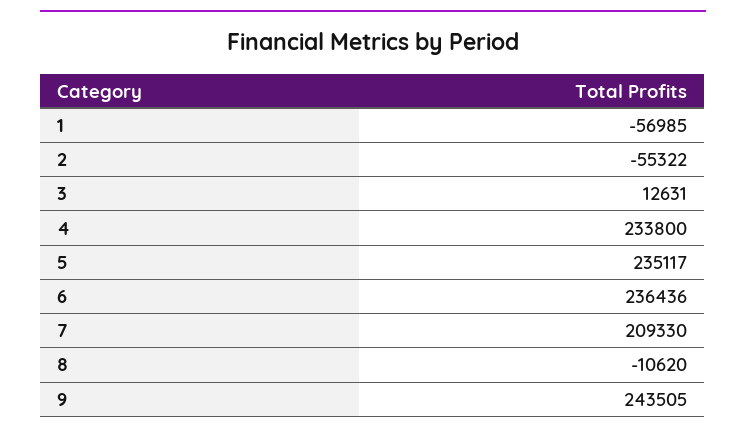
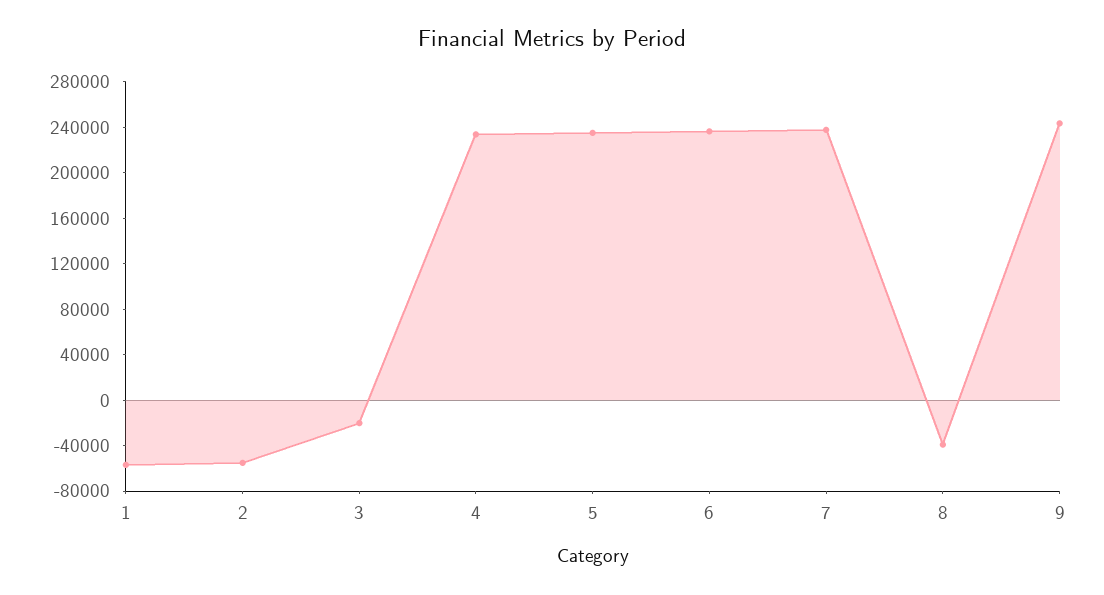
  {
    "1": -56985,
    "2": -55322,
-   "3": 12631,
+   "3": -20000,
    "4": 233800,
    "5": 235117,
    "6": 236436,
-   "7": 209330,
+   "7": 240000,
-   "8": -10620,
+   "8": -40000,
    "9": 243505
  }

